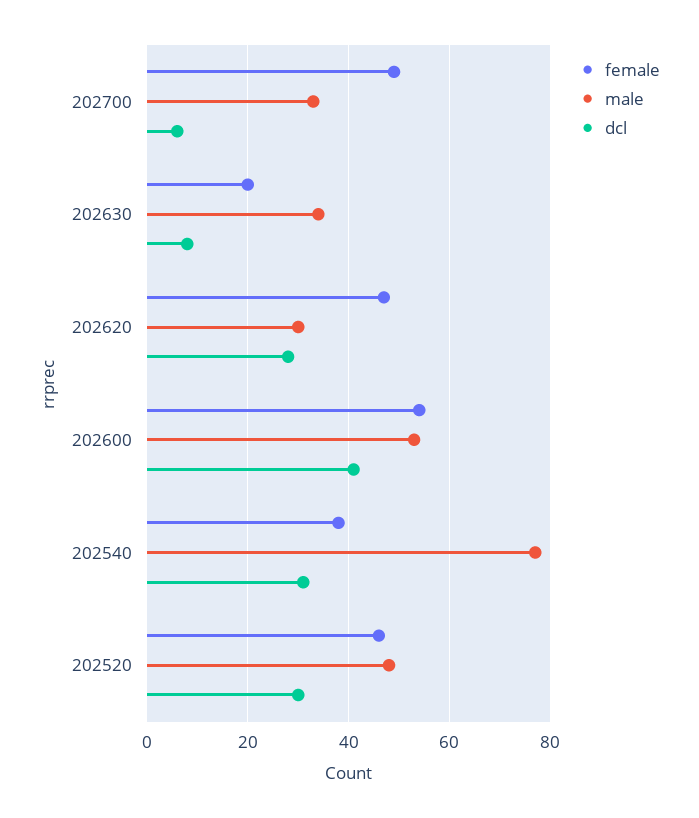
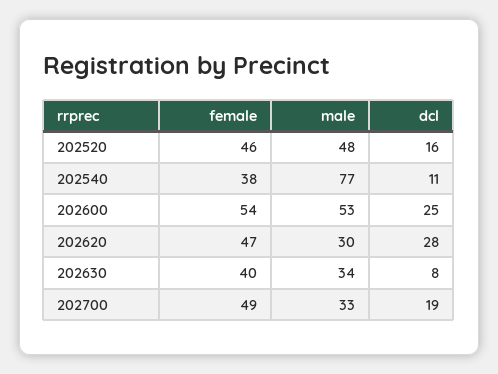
  {
    "female": {
      "202700": 49,
-     "202630": 20,
+     "202630": 40,
      "202620": 47,
      "202600": 54,
      "202540": 38,
      "202520": 46
    },
    "male": {
      "202700": 33,
      "202630": 34,
      "202620": 30,
      "202600": 53,
      "202540": 77,
      "202520": 48
    },
    "dcl": {
-     "202700": 5,
+     "202700": 19,
      "202630": 8,
      "202620": 28,
-     "202600": 40,
+     "202600": 25,
-     "202540": 30,
+     "202540": 11,
-     "202520": 30
+     "202520": 16
    }
  }

